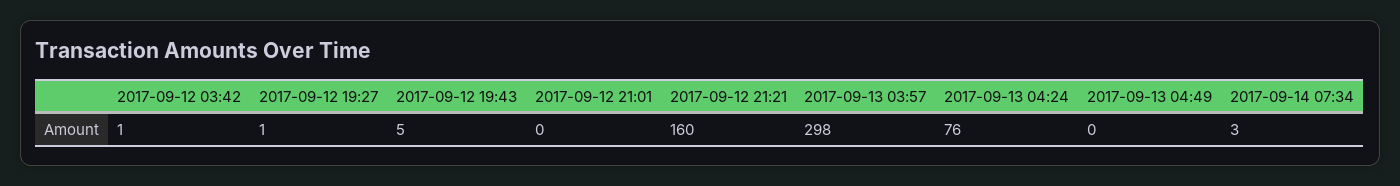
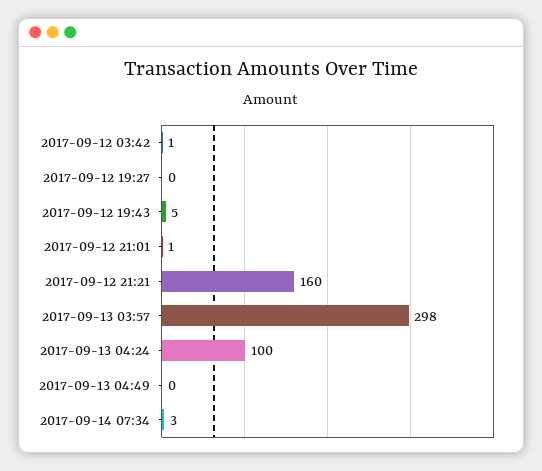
  {
    "2017-09-12 03:42": 1,
-   "2017-09-12 19:27": 1,
+   "2017-09-12 19:27": 0,
    "2017-09-12 19:43": 5,
-   "2017-09-12 21:01": 0,
+   "2017-09-12 21:01": 1,
    "2017-09-12 21:21": 160,
    "2017-09-13 03:57": 298,
-   "2017-09-13 04:24": 76,
+   "2017-09-13 04:24": 100,
    "2017-09-13 04:49": 0,
    "2017-09-14 07:34": 3
  }

